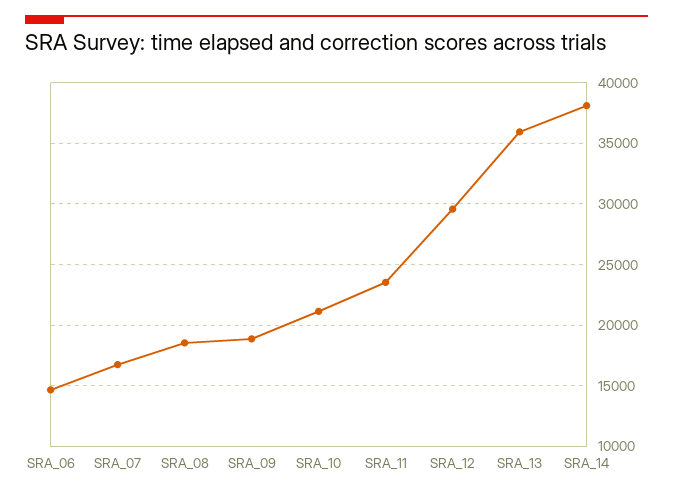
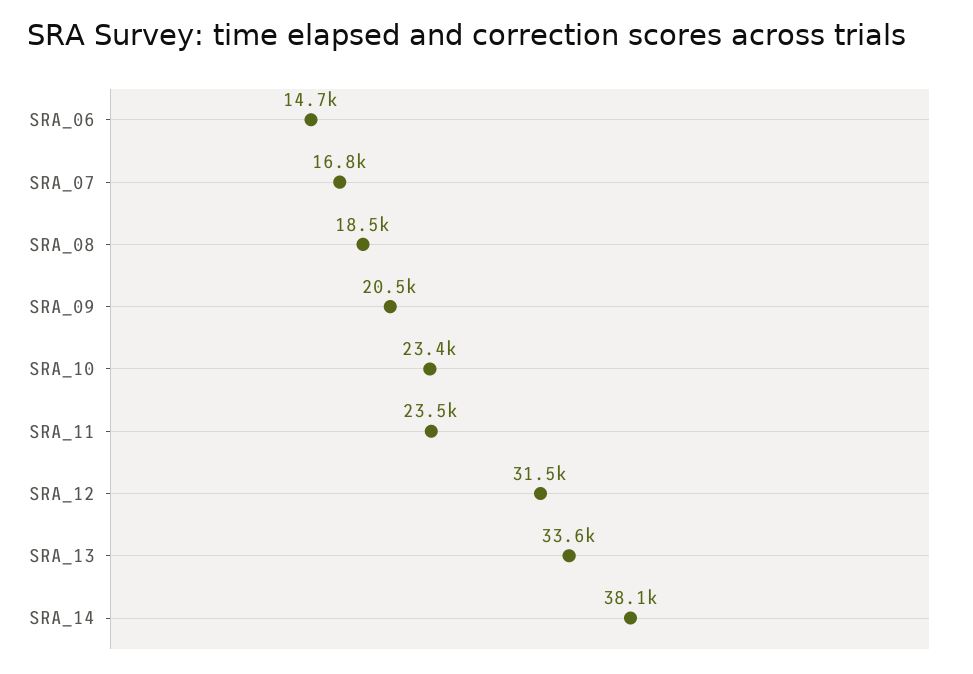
  {
    "SRA_06": 14700,
    "SRA_07": 16800,
    "SRA_08": 18500,
-   "SRA_09": 19000,
+   "SRA_09": 20500,
-   "SRA_10": 21000,
+   "SRA_10": 23400,
    "SRA_11": 23500,
-   "SRA_12": 29500,
+   "SRA_12": 31500,
-   "SRA_13": 36000,
+   "SRA_13": 33600,
    "SRA_14": 38100
  }

